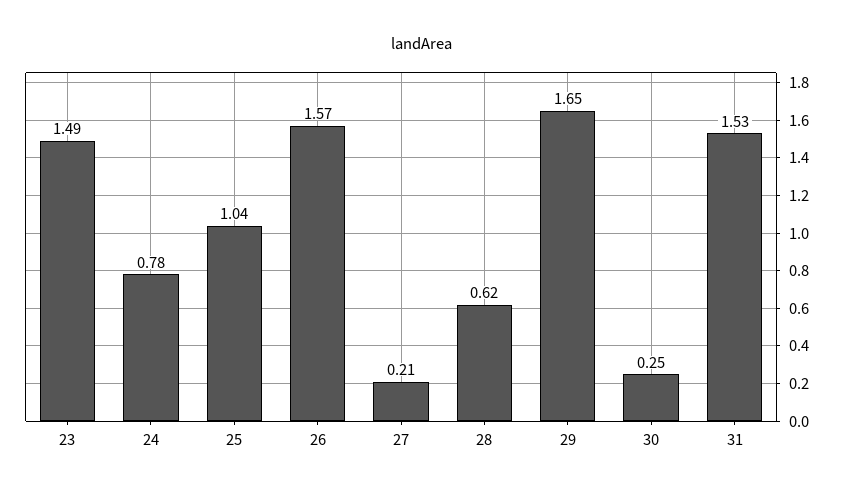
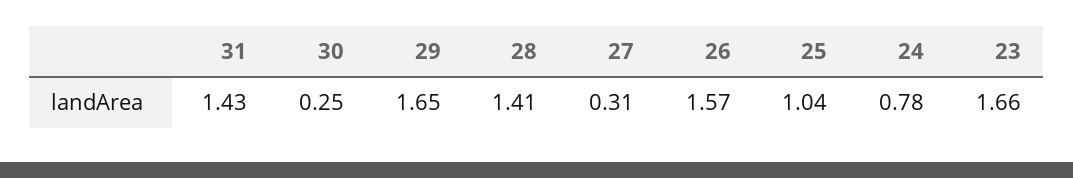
  {
-   "23": 1.49,
+   "23": 1.66,
    "24": 0.78,
    "25": 1.04,
    "26": 1.57,
-   "27": 0.21,
+   "27": 0.31,
-   "28": 0.62,
+   "28": 1.41,
    "29": 1.65,
    "30": 0.25,
-   "31": 1.53
+   "31": 1.43
  }

